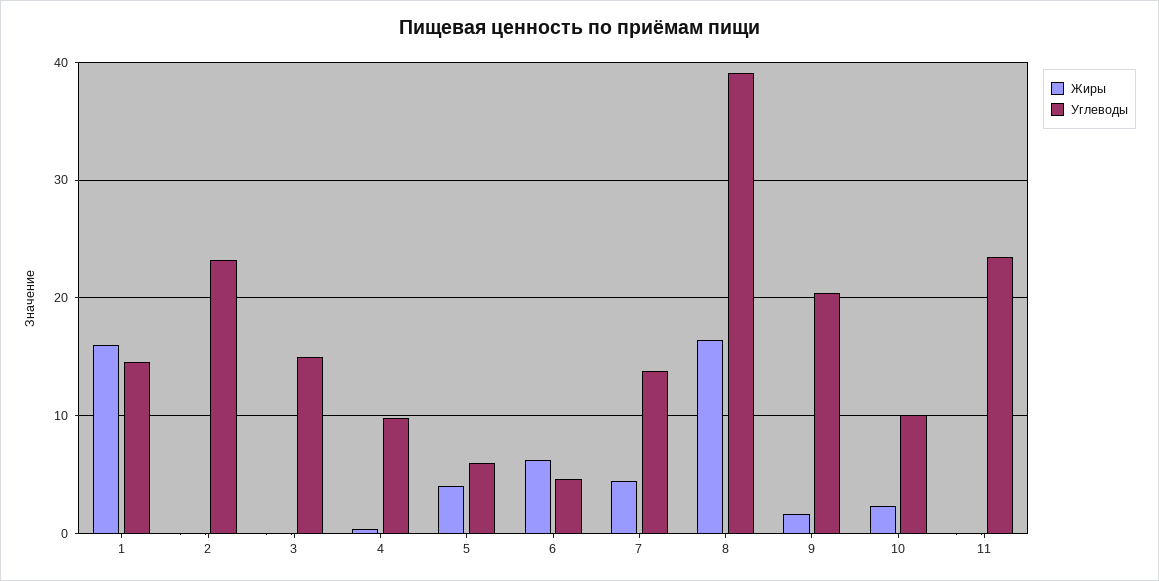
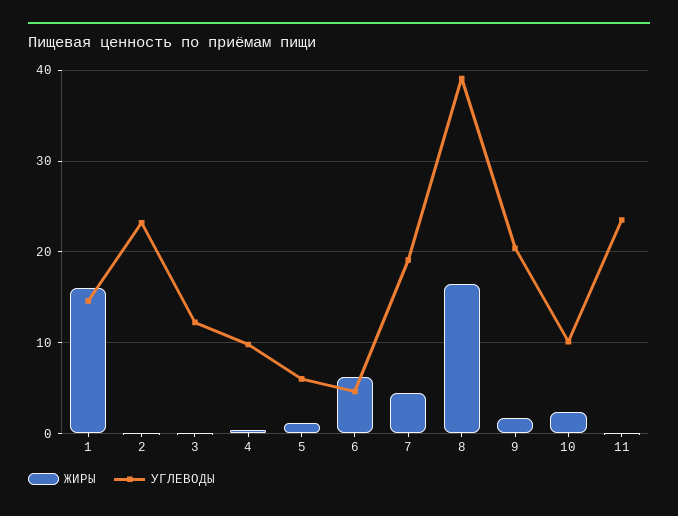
  {
    "Жиры": {
      "1": 16,
      "2": 0,
      "3": 0,
      "4": 0,
-     "5": 4,
+     "5": 1,
      "6": 6,
      "7": 5,
      "8": 16,
      "9": 2,
      "10": 2,
      "11": 0
    },
    "Углеводы": {
      "1": 15,
      "2": 23,
-     "3": 15,
+     "3": 12,
      "4": 10,
      "5": 6,
      "6": 5,
-     "7": 14,
+     "7": 19,
      "8": 39,
      "9": 20,
      "10": 10,
      "11": 24
    }
  }

